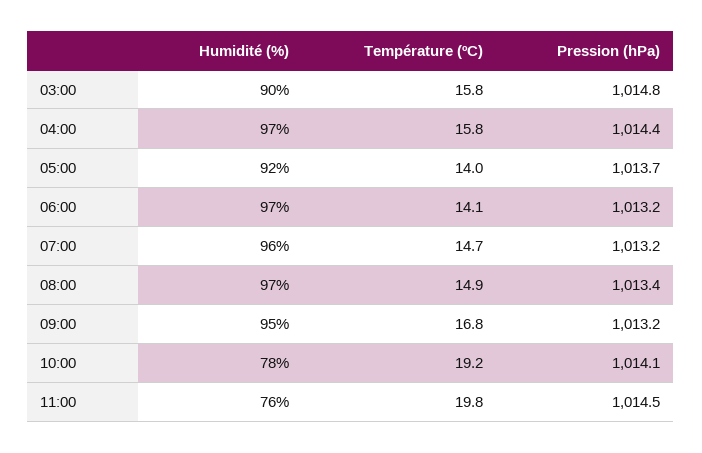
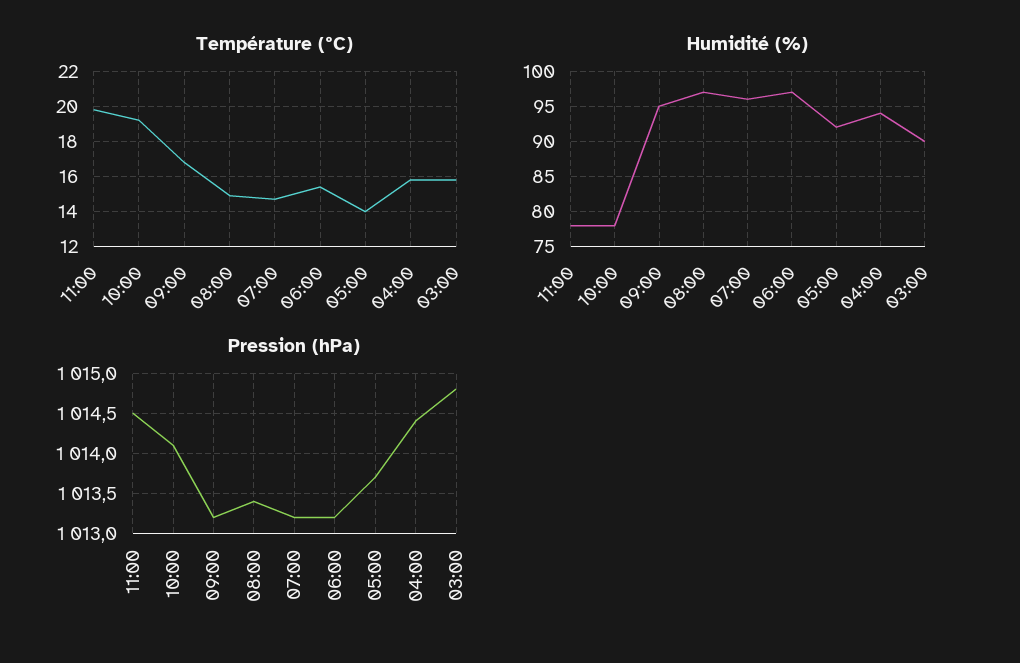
  {
    "Humidité (%)": {
      "03:00": 90,
-     "04:00": 97,
+     "04:00": 94,
      "05:00": 92,
      "06:00": 97,
      "07:00": 96,
      "08:00": 97,
      "09:00": 95,
      "10:00": 78,
-     "11:00": 76
+     "11:00": 78
    },
    "Température (ºC)": {
      "03:00": 15.8,
      "04:00": 15.8,
      "05:00": 14,
-     "06:00": 14.1,
+     "06:00": 15.5,
      "07:00": 14.7,
      "08:00": 14.9,
      "09:00": 16.8,
      "10:00": 19.2,
      "11:00": 19.8
    },
    "Pression (hPa)": {
      "03:00": 1014.8,
      "04:00": 1014.4,
      "05:00": 1013.7,
      "06:00": 1013.2,
      "07:00": 1013.2,
      "08:00": 1013.4,
      "09:00": 1013.2,
      "10:00": 1014.1,
      "11:00": 1014.5
    }
  }

